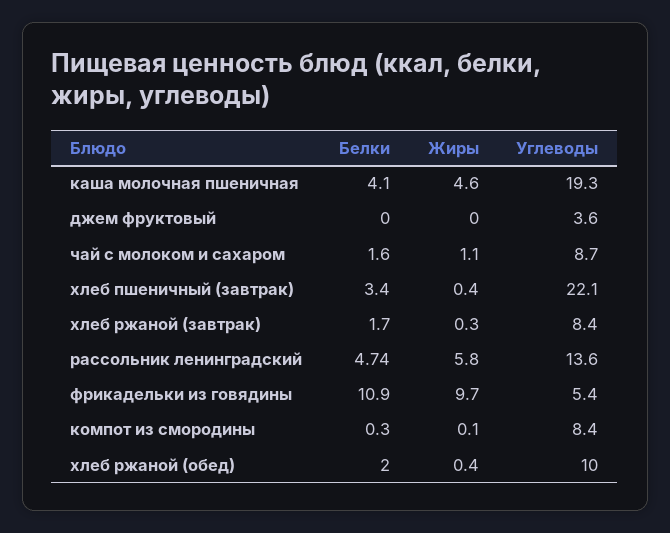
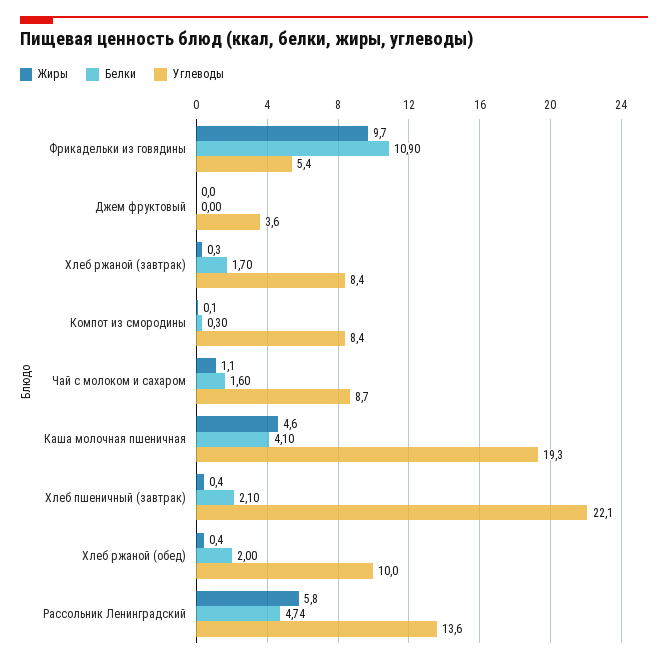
  {
    "Белки": {
      "каша молочная пшеничная": 4.1,
      "джем фруктовый": 0,
      "чай с молоком и сахаром": 1.6,
-     "хлеб пшеничный (завтрак)": 3.4,
+     "хлеб пшеничный (завтрак)": 2.1,
      "хлеб ржаной (завтрак)": 1.7,
      "рассольник ленинградский": 4.74,
      "фрикадельки из говядины": 10.9,
      "компот из смородины": 0.3,
      "хлеб ржаной (обед)": 2
    },
    "Жиры": {
      "каша молочная пшеничная": 4.6,
      "джем фруктовый": 0,
      "чай с молоком и сахаром": 1.1,
      "хлеб пшеничный (завтрак)": 0.4,
      "хлеб ржаной (завтрак)": 0.3,
      "рассольник ленинградский": 5.8,
      "фрикадельки из говядины": 9.7,
      "компот из смородины": 0.1,
      "хлеб ржаной (обед)": 0.4
    },
    "Углеводы": {
      "каша молочная пшеничная": 19.3,
      "джем фруктовый": 3.6,
      "чай с молоком и сахаром": 8.7,
      "хлеб пшеничный (завтрак)": 22.1,
      "хлеб ржаной (завтрак)": 8.4,
      "рассольник ленинградский": 13.6,
      "фрикадельки из говядины": 5.4,
      "компот из смородины": 8.4,
      "хлеб ржаной (обед)": 10
    }
  }

